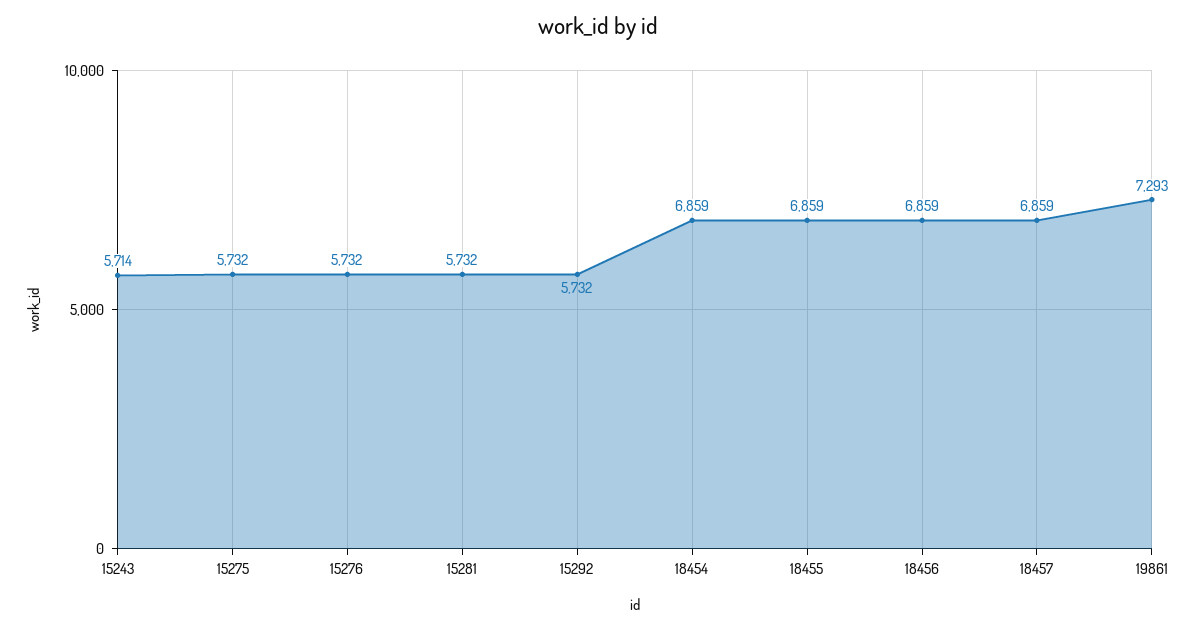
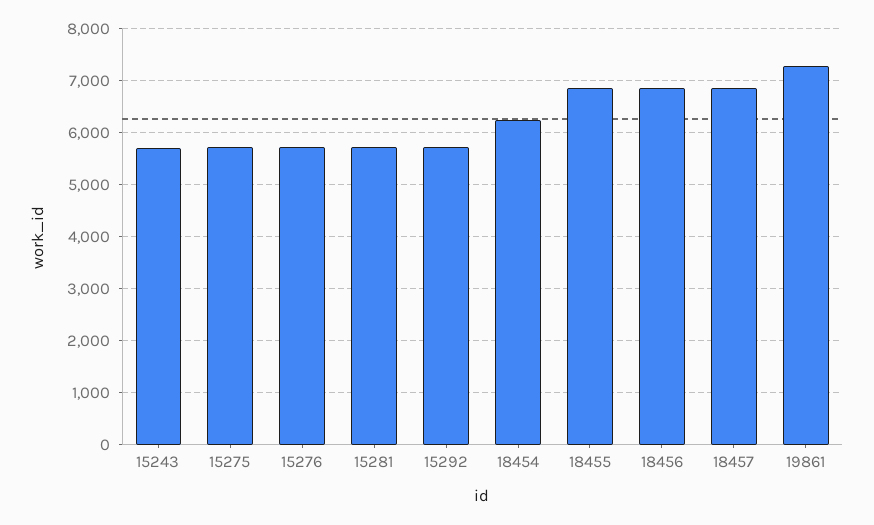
  {
    "15243": 5714,
    "15275": 5732,
    "15276": 5732,
    "15281": 5732,
    "15292": 5732,
-   "18454": 6859,
+   "18454": 6200,
    "18455": 6859,
    "18456": 6859,
    "18457": 6859,
    "19861": 7293
  }

